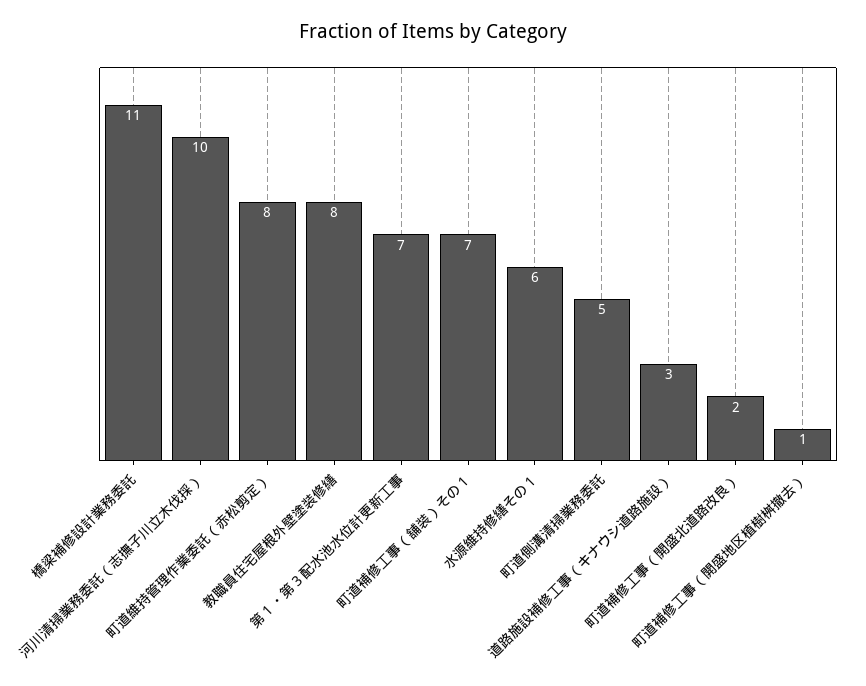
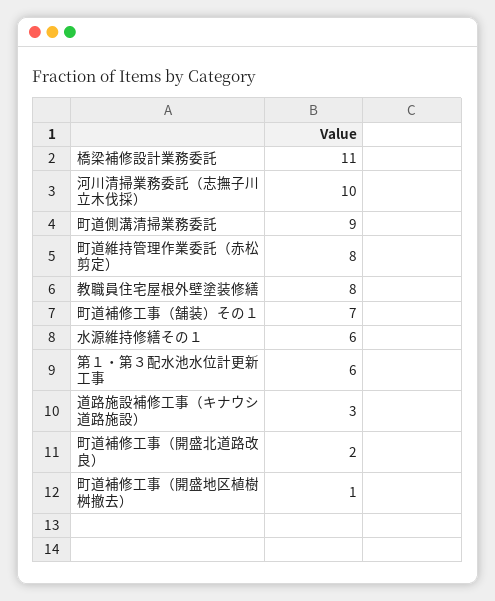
  {
    "橋梁補修設計業務委託": 11,
    "河川清掃業務委託（志撫子川立木伐採）": 10,
    "町道維持管理作業委託（赤松剪定）": 8,
    "教職員住宅屋根外壁塗装修繕": 8,
-   "第１・第３配水池水位計更新工事": 7,
+   "第１・第３配水池水位計更新工事": 6,
    "町道補修工事（舗装）その１": 7,
    "水源維持修繕その１": 6,
-   "町道側溝清掃業務委託": 5,
+   "町道側溝清掃業務委託": 9,
    "道路施設補修工事（キナウシ道路施設）": 3,
    "町道補修工事（開盛北道路改良）": 2,
    "町道補修工事（開盛地区植樹桝撤去）": 1
  }

